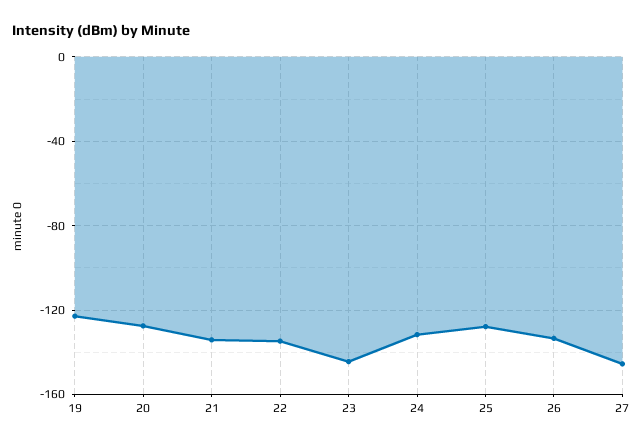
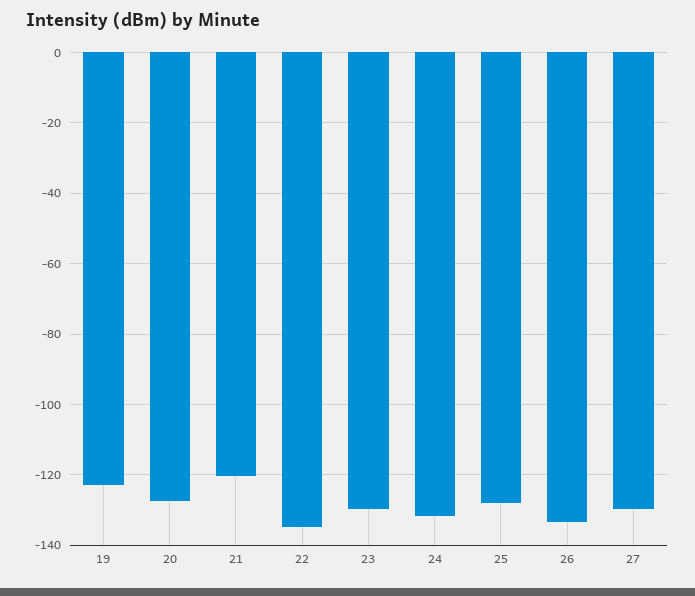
  {
    "19": -122,
    "20": -128,
-   "21": -135,
+   "21": -120,
    "22": -134,
-   "23": -145,
+   "23": -130,
    "24": -132,
    "25": -128,
    "26": -134,
-   "27": -145
+   "27": -130
  }

